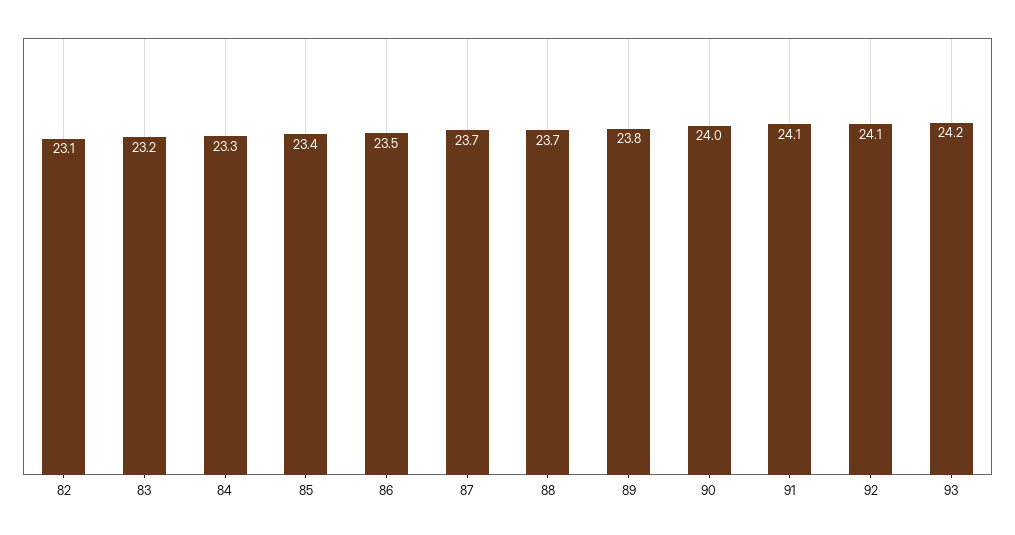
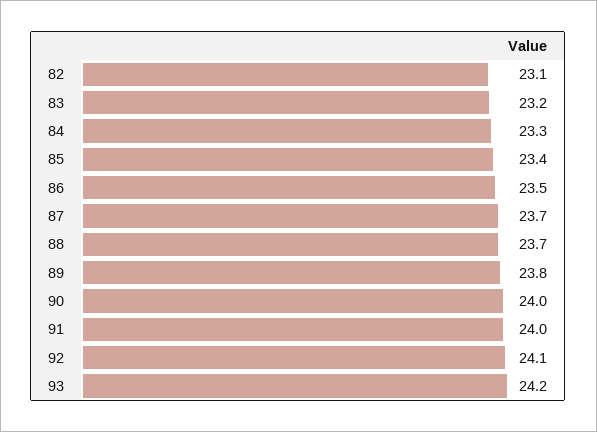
  {
    "82": 23.1,
    "83": 23.2,
    "84": 23.3,
    "85": 23.4,
    "86": 23.5,
    "87": 23.7,
    "88": 23.7,
    "89": 23.8,
    "90": 24,
-   "91": 24.1,
+   "91": 24,
    "92": 24.1,
    "93": 24.2
  }

